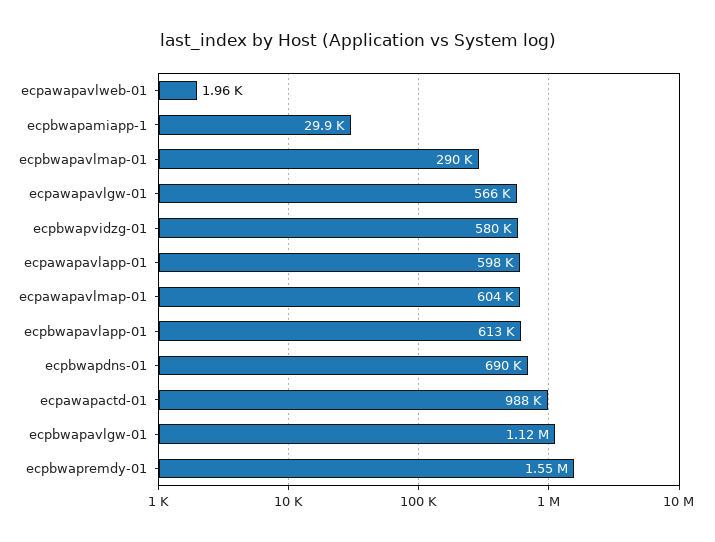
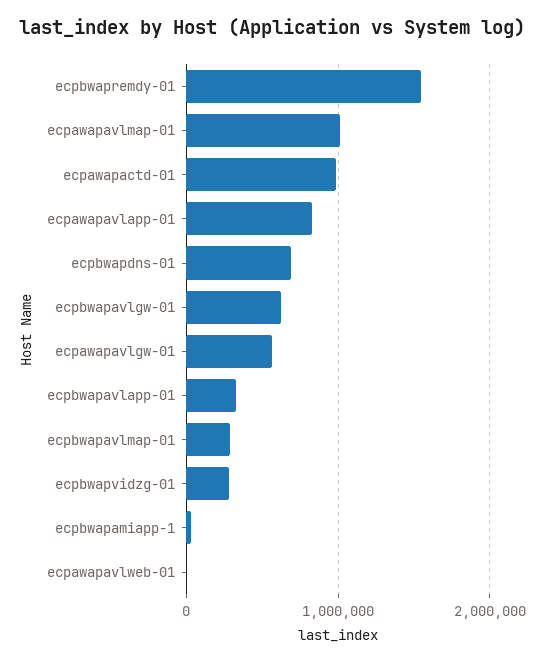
  {
    "ecpawapavlweb-01": 1960,
    "ecpbwapamiapp-1": 29900,
    "ecpbwapavlmap-01": 290000,
    "ecpawapavlgw-01": 566000,
-   "ecpbwapvidzg-01": 580000,
+   "ecpbwapvidzg-01": 300000,
-   "ecpawapavlapp-01": 598000,
+   "ecpawapavlapp-01": 800000,
-   "ecpawapavlmap-01": 604000,
+   "ecpawapavlmap-01": 1000000,
-   "ecpbwapavlapp-01": 613000,
+   "ecpbwapavlapp-01": 300000,
    "ecpbwapdns-01": 690000,
    "ecpawapactd-01": 988000,
-   "ecpbwapavlgw-01": 1120000,
+   "ecpbwapavlgw-01": 600000,
    "ecpbwapremdy-01": 1550000
  }

